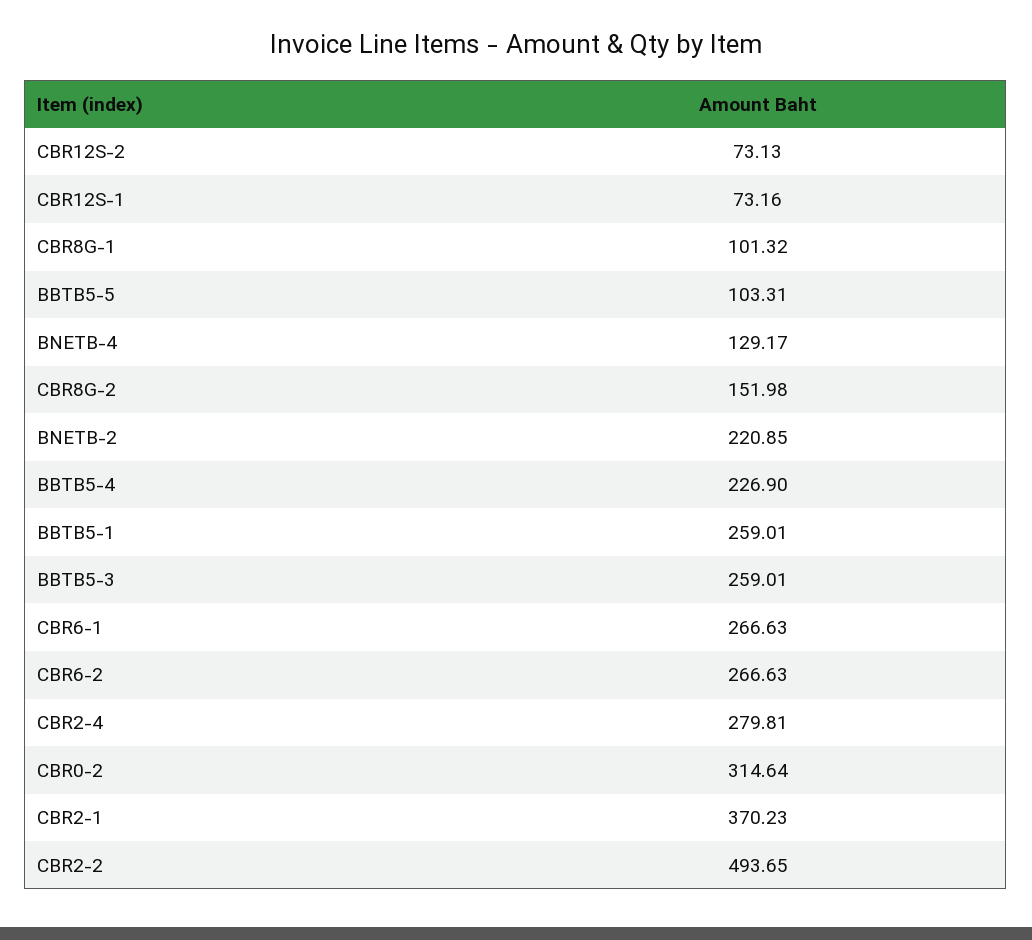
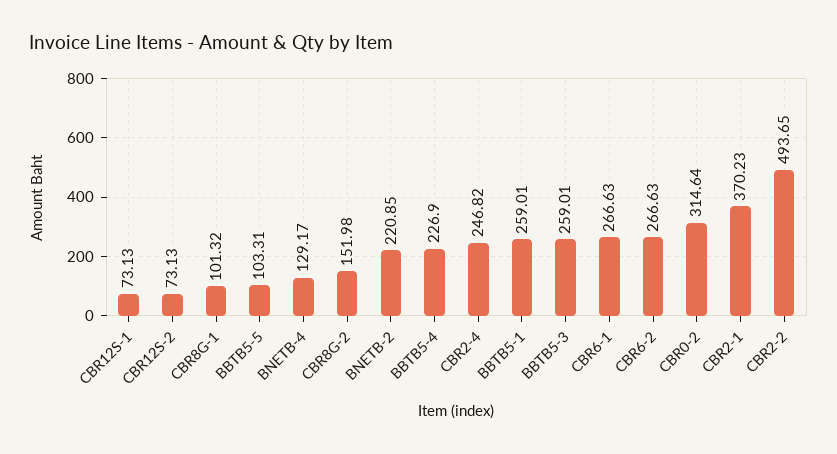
  {
    "CBR12S-2": 73.13,
-   "CBR12S-1": 73.16,
+   "CBR12S-1": 73.13,
    "CBR8G-1": 101.32,
    "BBTB5-5": 103.31,
    "BNETB-4": 129.17,
    "CBR8G-2": 151.98,
    "BNETB-2": 220.85,
    "BBTB5-4": 226.9,
    "BBTB5-1": 259.01,
    "BBTB5-3": 259.01,
    "CBR6-1": 266.63,
    "CBR6-2": 266.63,
-   "CBR2-4": 279.81,
+   "CBR2-4": 246.82,
    "CBR0-2": 314.64,
    "CBR2-1": 370.23,
    "CBR2-2": 493.65
  }

